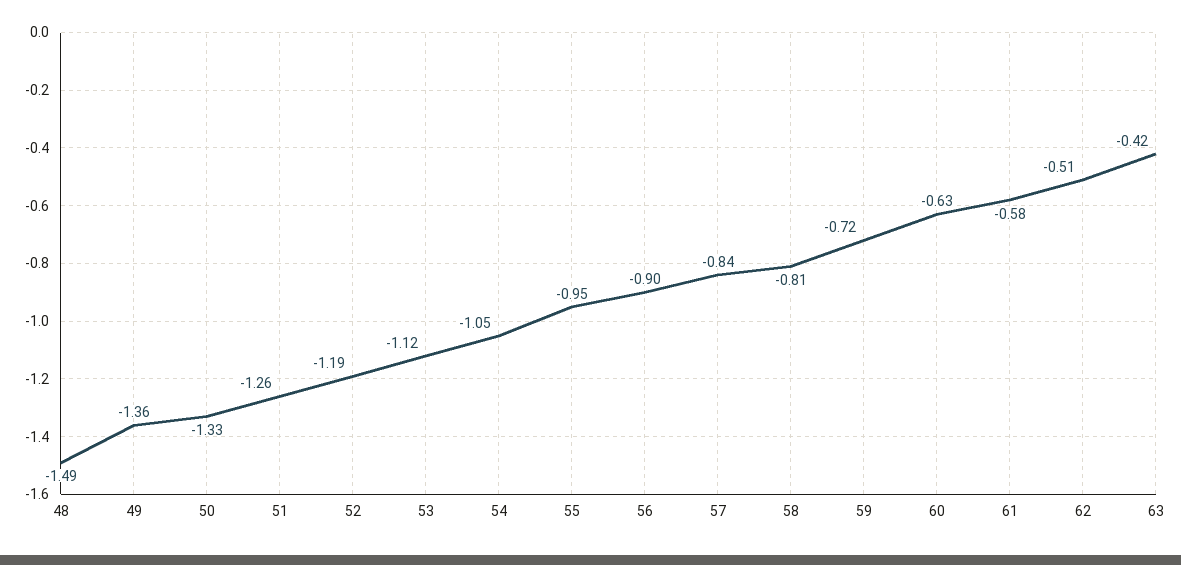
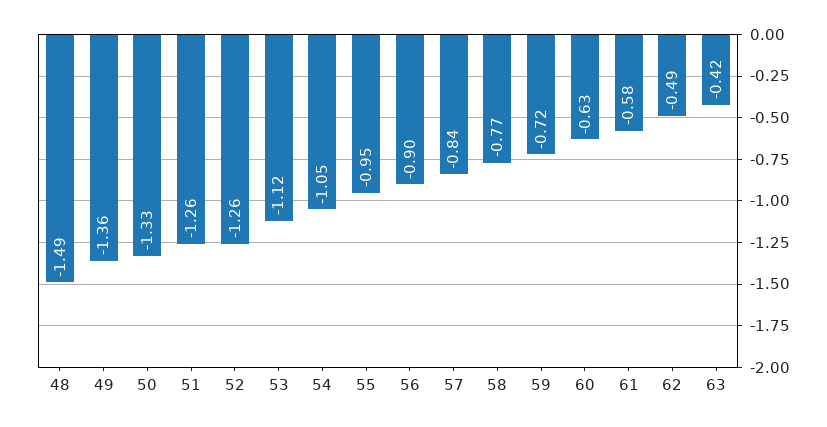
  {
    "48": -1.49,
    "49": -1.36,
    "50": -1.33,
    "51": -1.26,
-   "52": -1.19,
+   "52": -1.26,
    "53": -1.12,
    "54": -1.05,
    "55": -0.95,
    "56": -0.9,
    "57": -0.84,
-   "58": -0.81,
+   "58": -0.77,
    "59": -0.72,
    "60": -0.63,
    "61": -0.58,
-   "62": -0.51,
+   "62": -0.49,
    "63": -0.42
  }

